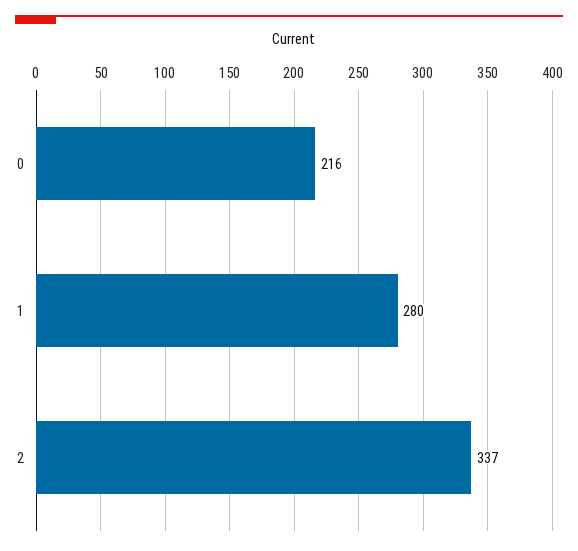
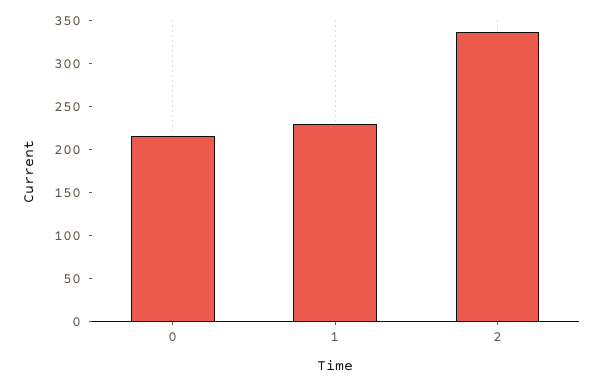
  {
    "0": 216,
-   "1": 280,
+   "1": 230,
    "2": 337
  }

